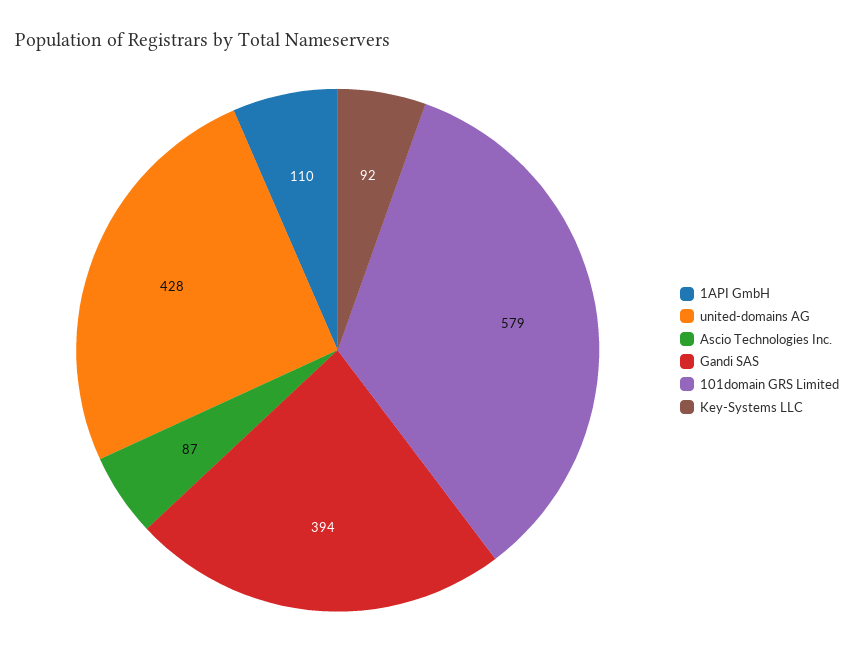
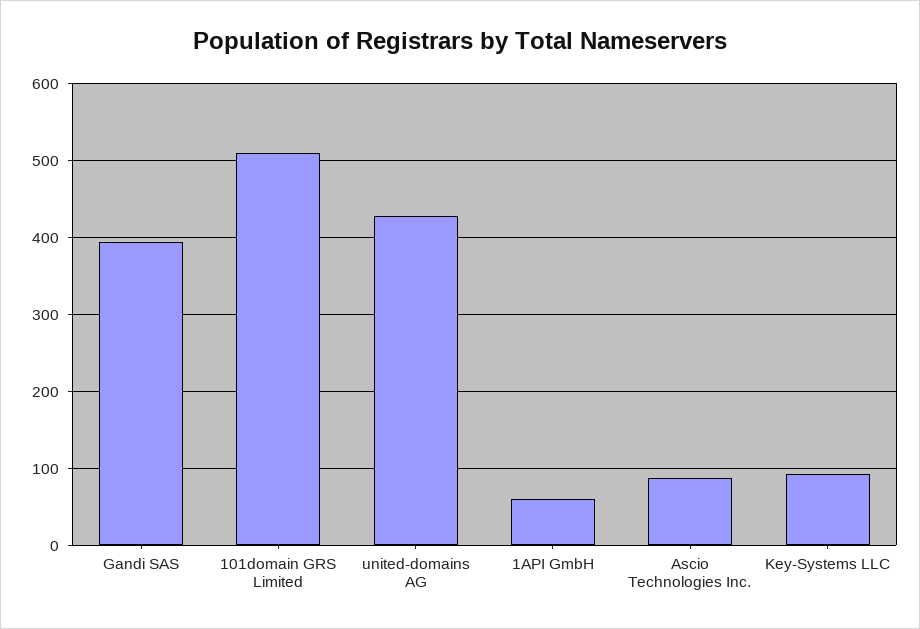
  {
-   "1API GmbH": 110,
+   "1API GmbH": 60,
    "united-domains AG": 428,
    "Ascio Technologies Inc.": 87,
    "Gandi SAS": 394,
-   "101domain GRS Limited": 579,
+   "101domain GRS Limited": 510,
    "Key-Systems LLC": 92
  }

